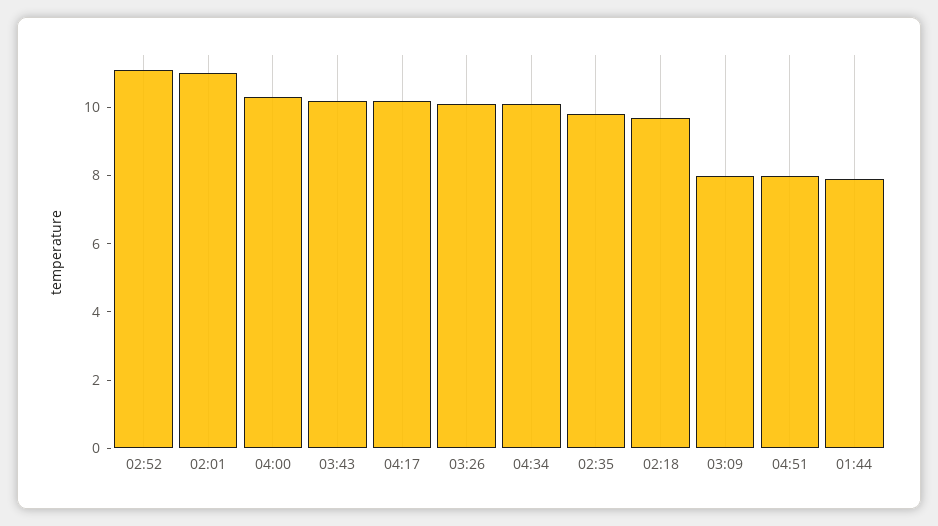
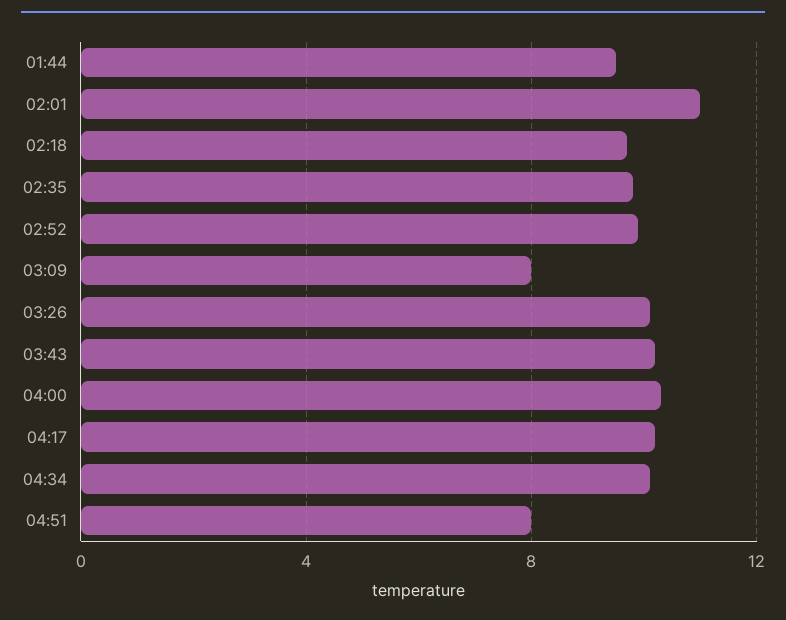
  {
-   "02:52": 11,
+   "02:52": 10,
    "02:01": 11,
    "04:00": 10.5,
    "03:43": 10,
    "04:17": 10,
    "03:26": 10,
    "04:34": 10,
    "02:35": 10,
    "02:18": 9.5,
    "03:09": 8,
    "04:51": 8,
-   "01:44": 8
+   "01:44": 9.5
  }

